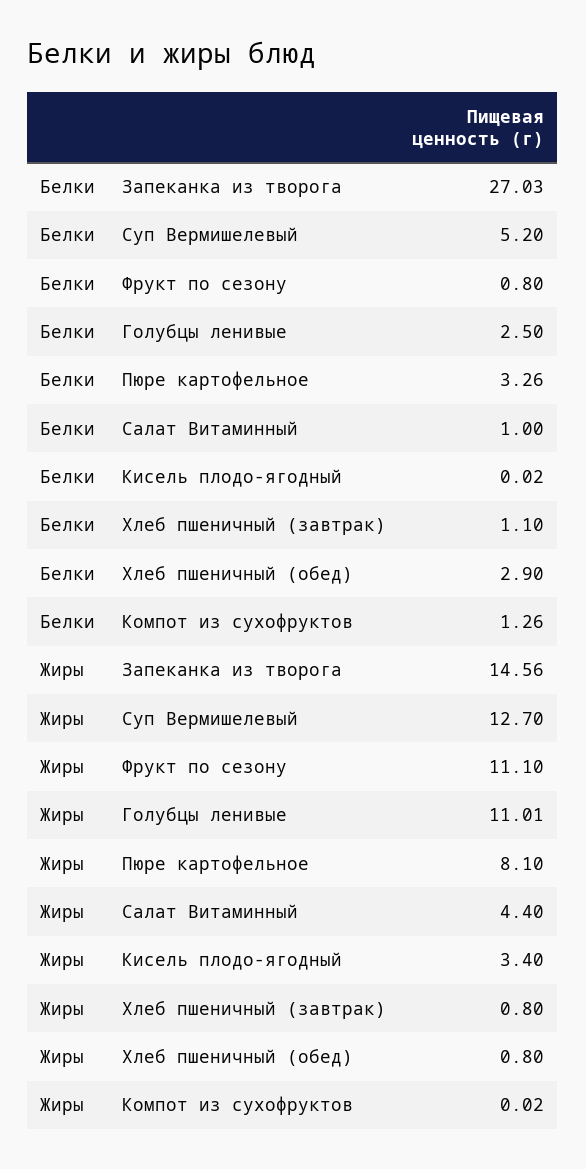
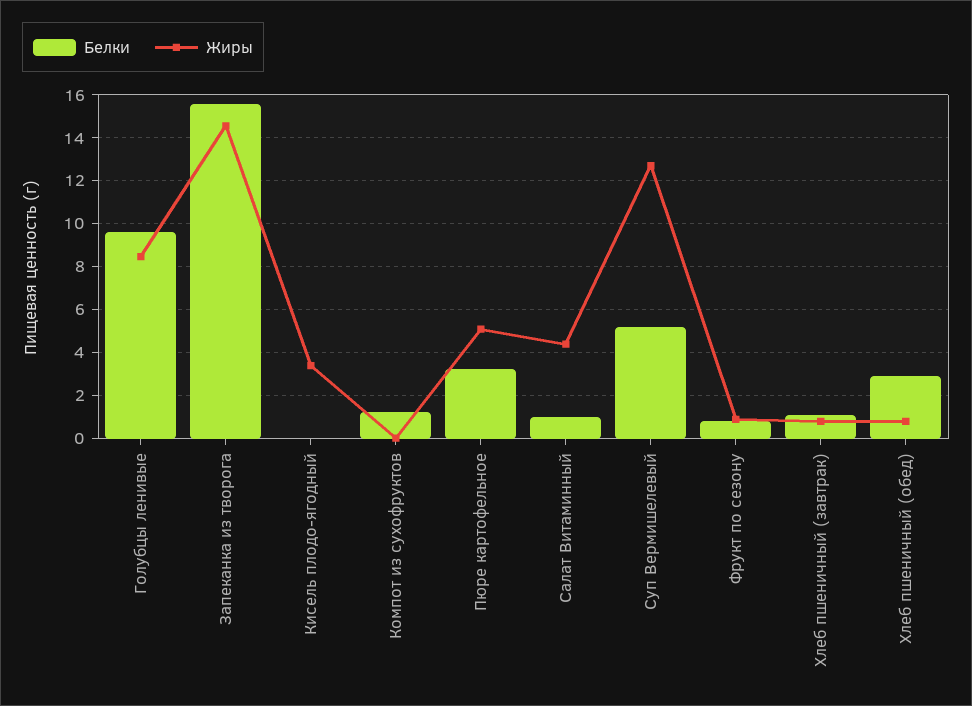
  {
    "Белки": {
-     "Запеканка из творога": 27.03,
+     "Запеканка из творога": 15.5,
      "Суп Вермишелевый": 5.2,
      "Фрукт по сезону": 0.8,
-     "Голубцы ленивые": 2.5,
+     "Голубцы ленивые": 9.5,
      "Пюре картофельное": 3.26,
      "Салат Витаминный": 1,
      "Кисель плодо-ягодный": 0.02,
      "Хлеб пшеничный (завтрак)": 1.1,
      "Хлеб пшеничный (обед)": 2.9,
      "Компот из сухофруктов": 1.26
    },
    "Жиры": {
      "Запеканка из творога": 14.56,
      "Суп Вермишелевый": 12.7,
-     "Фрукт по сезону": 11.1,
+     "Фрукт по сезону": 1,
-     "Голубцы ленивые": 11.01,
+     "Голубцы ленивые": 8.5,
-     "Пюре картофельное": 8.1,
+     "Пюре картофельное": 5,
      "Салат Витаминный": 4.4,
      "Кисель плодо-ягодный": 3.4,
      "Хлеб пшеничный (завтрак)": 0.8,
      "Хлеб пшеничный (обед)": 0.8,
      "Компот из сухофруктов": 0.02
    }
  }

